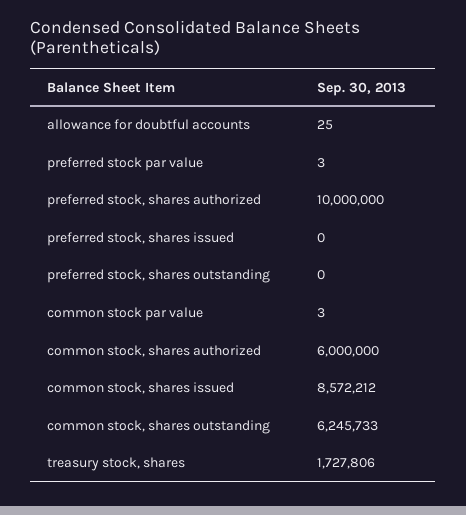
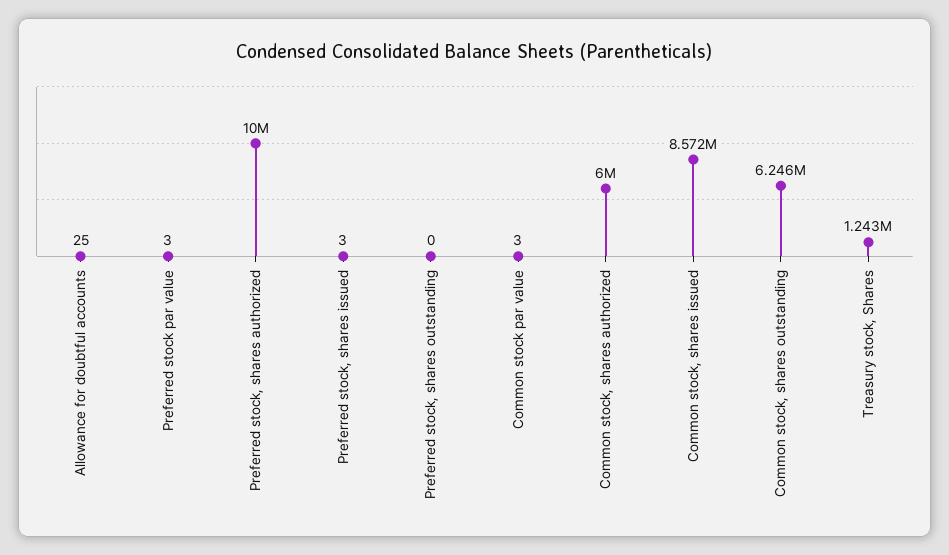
  {
    "allowance for doubtful accounts": 25,
    "preferred stock par value": 3,
    "preferred stock, shares authorized": 10000000,
-   "preferred stock, shares issued": 0,
+   "preferred stock, shares issued": 3,
    "preferred stock, shares outstanding": 0,
    "common stock par value": 3,
    "common stock, shares authorized": 6000000,
    "common stock, shares issued": 8572212,
    "common stock, shares outstanding": 6245733,
-   "treasury stock, shares": 1727806
+   "treasury stock, shares": 1243000
  }

